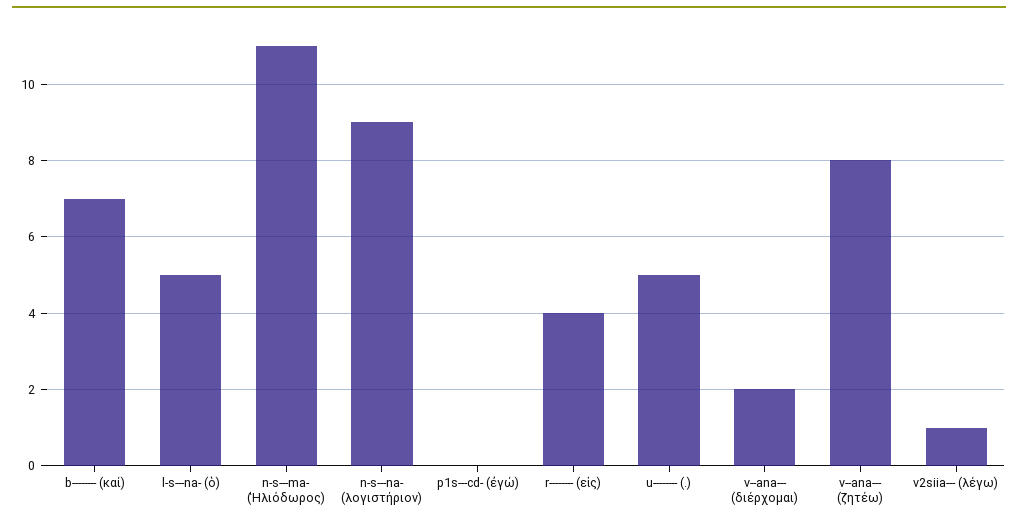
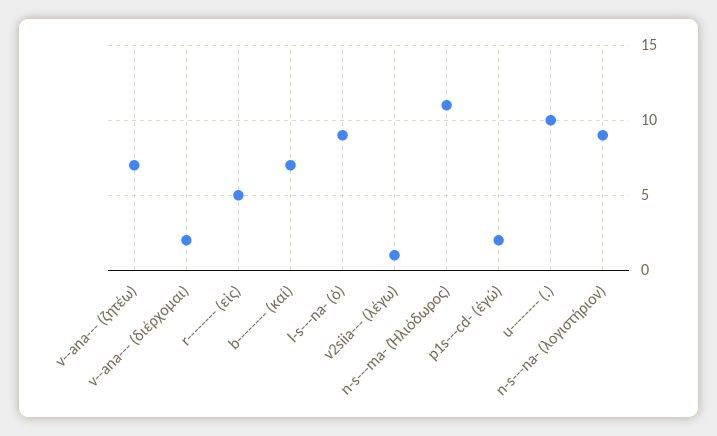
  {
    "b-------- (καί)": 7,
-   "l-s---na- (ὁ)": 5,
+   "l-s---na- (ὁ)": 9,
    "n-s---ma- (Ἡλιόδωρος)": 11,
    "n-s---na- (λογιστήριον)": 9,
-   "p1s---cd- (ἐγώ)": 0,
+   "p1s---cd- (ἐγώ)": 2,
-   "r-------- (εἰς)": 4,
+   "r-------- (εἰς)": 5,
-   "u-------- (.)": 5,
+   "u-------- (.)": 10,
    "v--ana--- (διέρχομαι)": 2,
-   "v--ana--- (ζητέω)": 8,
+   "v--ana--- (ζητέω)": 7,
    "v2siia--- (λέγω)": 1
  }

